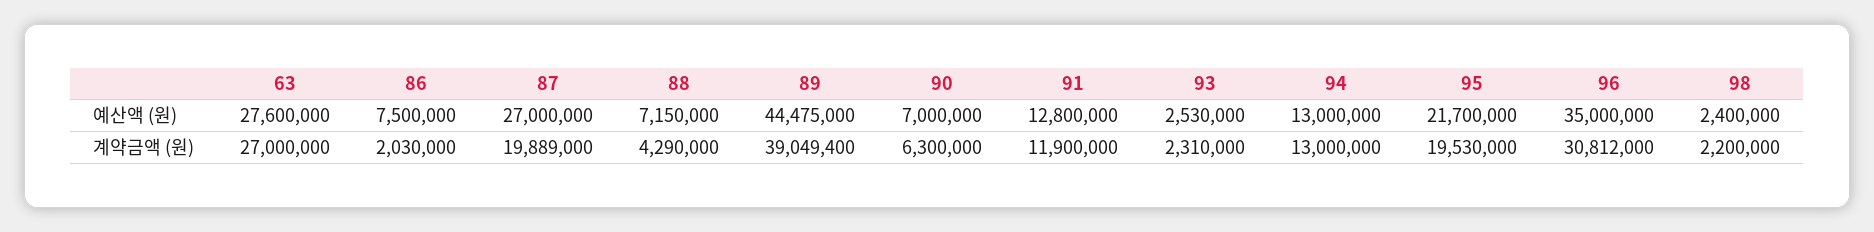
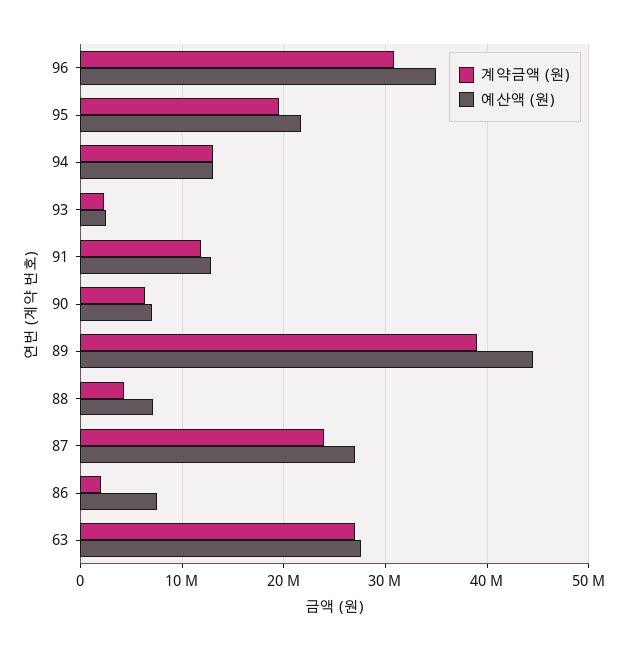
  {
    "예산액 (원)": {
      "63": 27600000,
      "86": 7500000,
      "87": 27000000,
      "88": 7150000,
      "89": 44475000,
      "90": 7000000,
      "91": 12800000,
      "93": 2530000,
      "94": 13000000,
      "95": 21700000,
-     "96": 35000000,
+     "96": 35000000
-     "98": 2400000
    },
    "계약금액 (원)": {
      "63": 27000000,
      "86": 2030000,
-     "87": 19889000,
+     "87": 24000000,
      "88": 4290000,
      "89": 39049400,
      "90": 6300000,
      "91": 11900000,
      "93": 2310000,
      "94": 13000000,
      "95": 19530000,
-     "96": 30812000,
+     "96": 30812000
-     "98": 2200000
    }
  }

